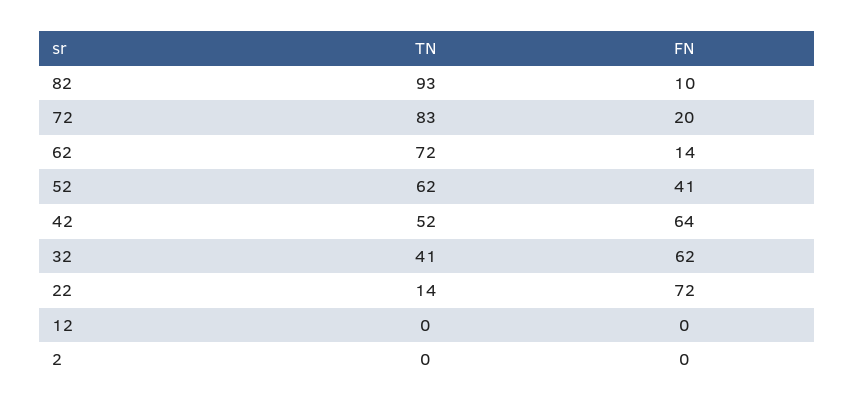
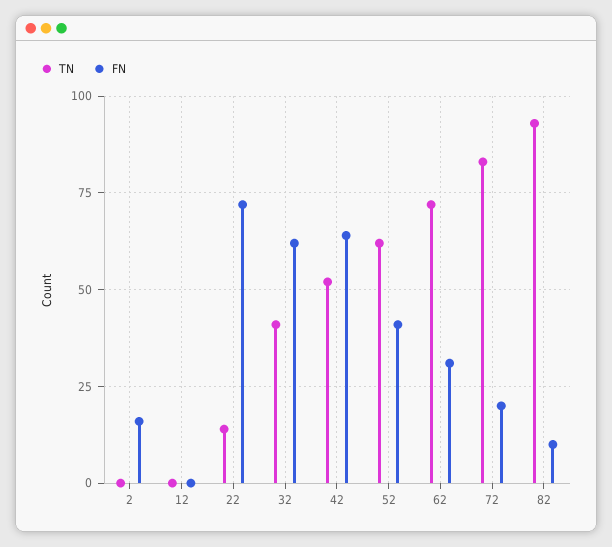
  {
    "TN": {
      "82": 93,
      "72": 83,
      "62": 72,
      "52": 62,
      "42": 52,
      "32": 41,
      "22": 14,
      "12": 0,
      "2": 0
    },
    "FN": {
      "82": 10,
      "72": 20,
-     "62": 14,
+     "62": 30,
      "52": 41,
      "42": 64,
      "32": 62,
      "22": 72,
      "12": 0,
-     "2": 0
+     "2": 15
    }
  }

